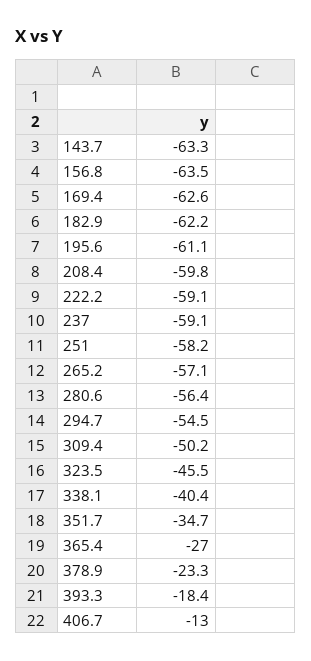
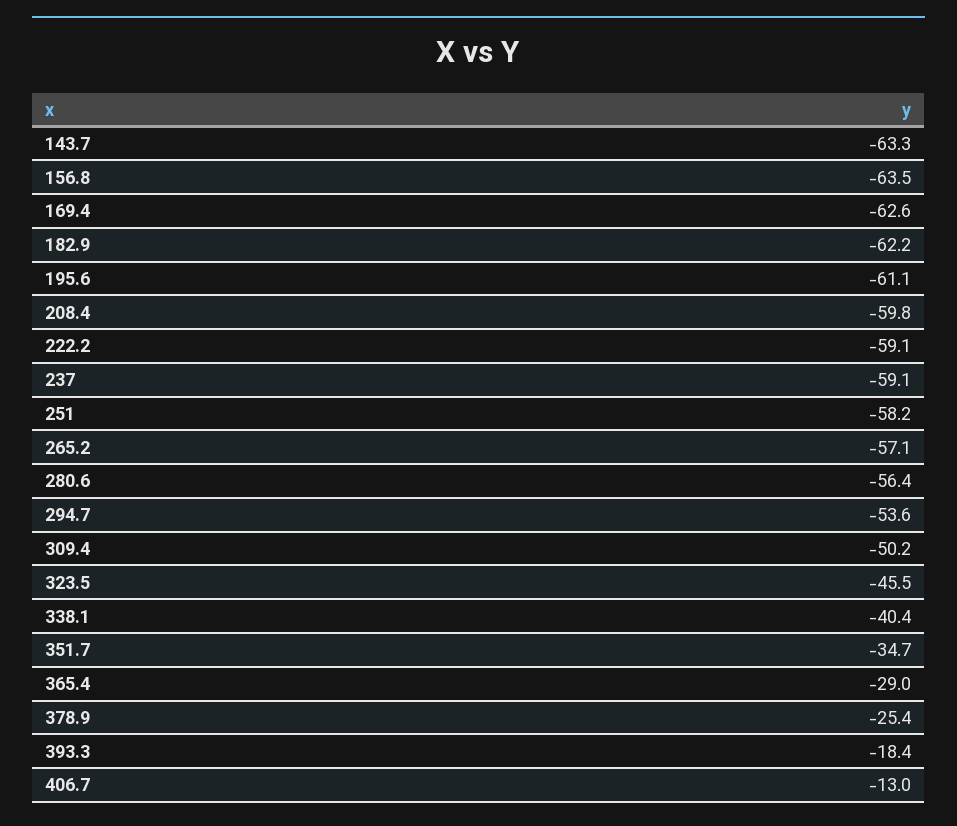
  {
    "143.7": -63.3,
    "156.8": -63.5,
    "169.4": -62.6,
    "182.9": -62.2,
    "195.6": -61.1,
    "208.4": -59.8,
    "222.2": -59.1,
    "237": -59.1,
    "251": -58.2,
    "265.2": -57.1,
    "280.6": -56.4,
-   "294.7": -54.5,
+   "294.7": -53.6,
    "309.4": -50.2,
    "323.5": -45.5,
    "338.1": -40.4,
    "351.7": -34.7,
-   "365.4": -27,
+   "365.4": -29,
-   "378.9": -23.3,
+   "378.9": -25.4,
    "393.3": -18.4,
    "406.7": -13
  }

